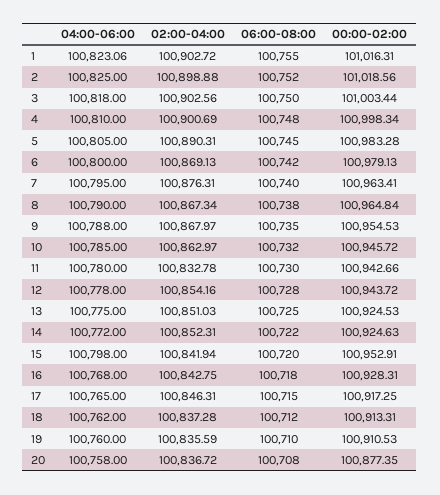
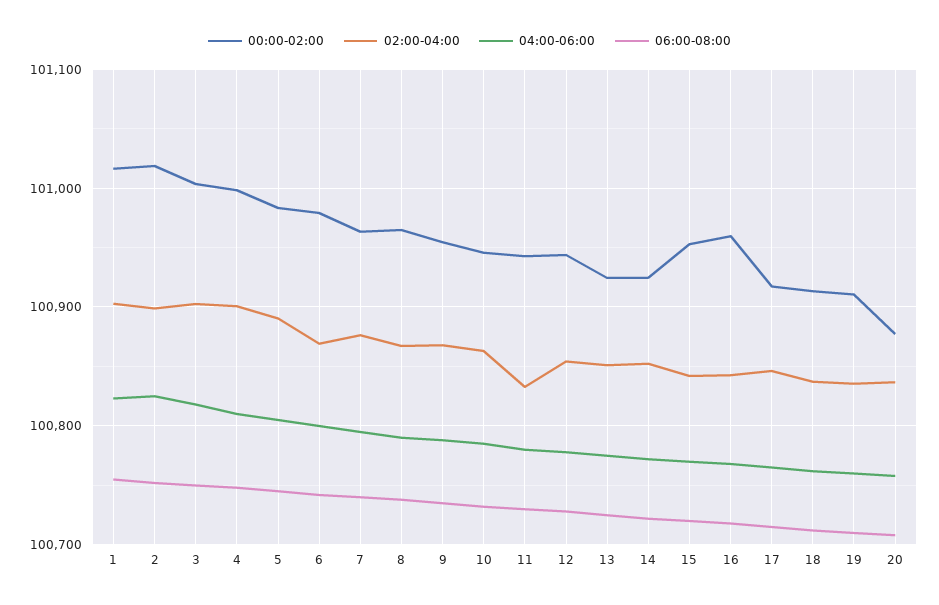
  {
    "04:00-06:00": {
      "1": 100823.06,
      "2": 100825,
      "3": 100818,
      "4": 100810,
      "5": 100805,
      "6": 100800,
      "7": 100795,
      "8": 100790,
      "9": 100788,
      "10": 100785,
      "11": 100780,
      "12": 100778,
      "13": 100775,
      "14": 100772,
-     "15": 100798,
+     "15": 100770,
      "16": 100768,
      "17": 100765,
      "18": 100762,
      "19": 100760,
      "20": 100758
    },
    "02:00-04:00": {
      "1": 100902.72,
      "2": 100898.88,
      "3": 100902.56,
      "4": 100900.69,
      "5": 100890.31,
      "6": 100869.13,
      "7": 100876.31,
      "8": 100867.34,
      "9": 100867.97,
      "10": 100862.97,
      "11": 100832.78,
      "12": 100854.16,
      "13": 100851.03,
      "14": 100852.31,
      "15": 100841.94,
      "16": 100842.75,
      "17": 100846.31,
      "18": 100837.28,
      "19": 100835.59,
      "20": 100836.72
    },
    "06:00-08:00": {
      "1": 100755,
      "2": 100752,
      "3": 100750,
      "4": 100748,
      "5": 100745,
      "6": 100742,
      "7": 100740,
      "8": 100738,
      "9": 100735,
      "10": 100732,
      "11": 100730,
      "12": 100728,
      "13": 100725,
      "14": 100722,
      "15": 100720,
      "16": 100718,
      "17": 100715,
      "18": 100712,
      "19": 100710,
      "20": 100708
    },
    "00:00-02:00": {
      "1": 101016.31,
      "2": 101018.56,
      "3": 101003.44,
      "4": 100998.34,
      "5": 100983.28,
      "6": 100979.13,
      "7": 100963.41,
      "8": 100964.84,
      "9": 100954.53,
      "10": 100945.72,
      "11": 100942.66,
      "12": 100943.72,
      "13": 100924.53,
      "14": 100924.63,
      "15": 100952.91,
-     "16": 100928.31,
+     "16": 100960,
      "17": 100917.25,
      "18": 100913.31,
      "19": 100910.53,
      "20": 100877.35
    }
  }

